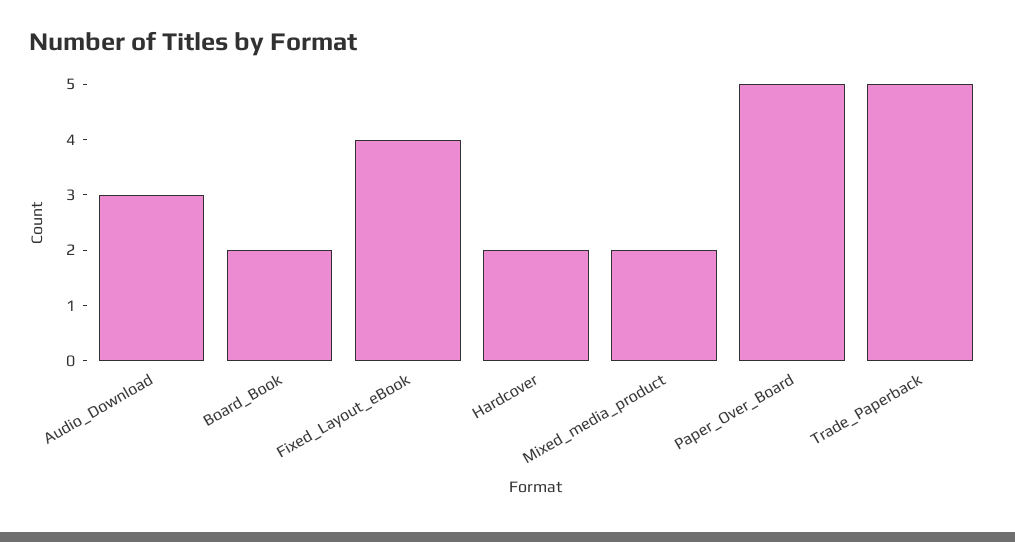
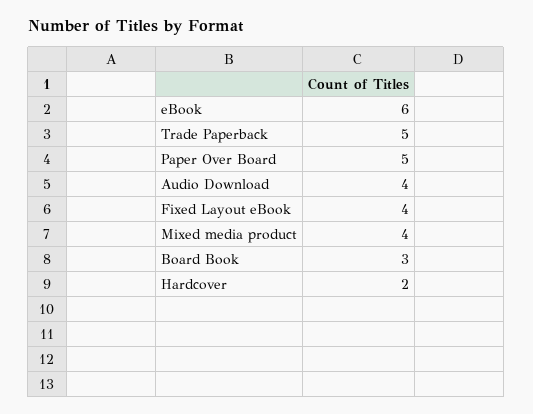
  {
-   "Audio_Download": 3,
+   "Audio_Download": 4,
-   "Board_Book": 2,
+   "Board_Book": 3,
    "Fixed_Layout_eBook": 4,
    "Hardcover": 2,
-   "Mixed_media_product": 2,
+   "Mixed_media_product": 4,
    "Paper_Over_Board": 5,
-   "Trade_Paperback": 5
+   "Trade_Paperback": 5,
+   "eBook": 6
  }

